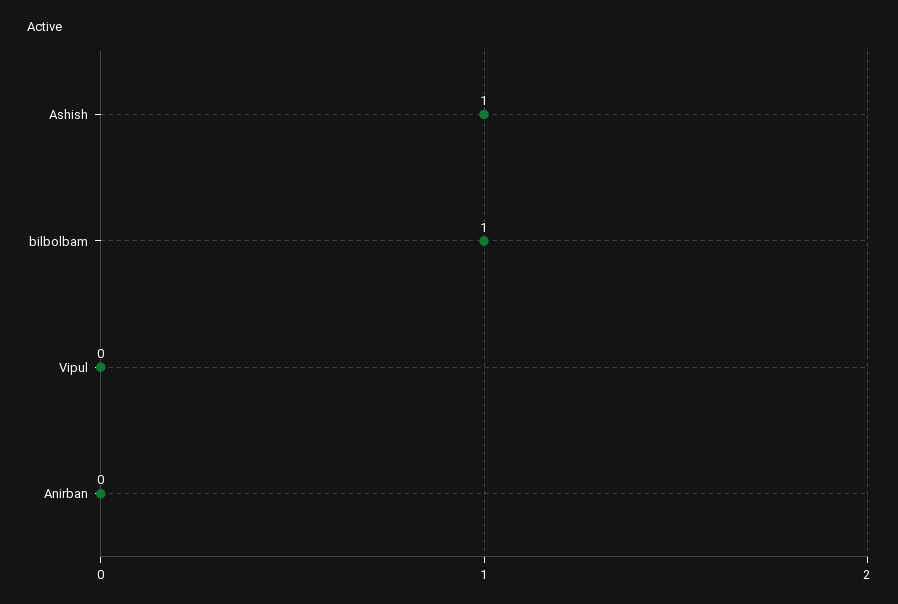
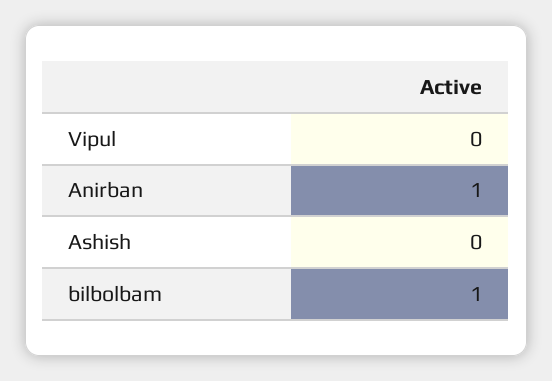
  {
-   "Ashish": 1,
+   "Ashish": 0,
    "bilbolbam": 1,
    "Vipul": 0,
-   "Anirban": 0
+   "Anirban": 1
  }

